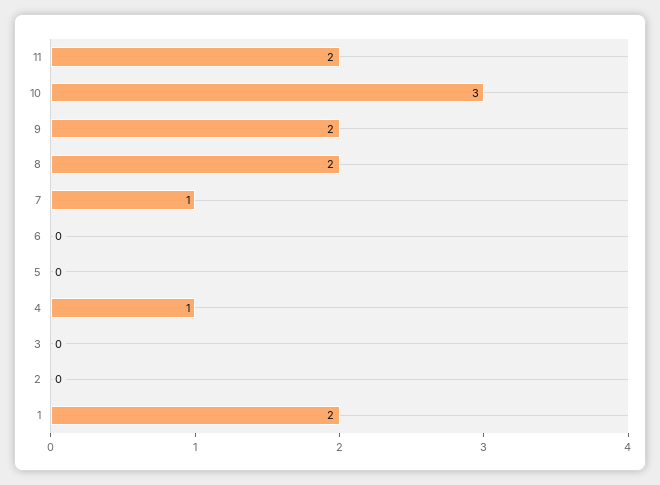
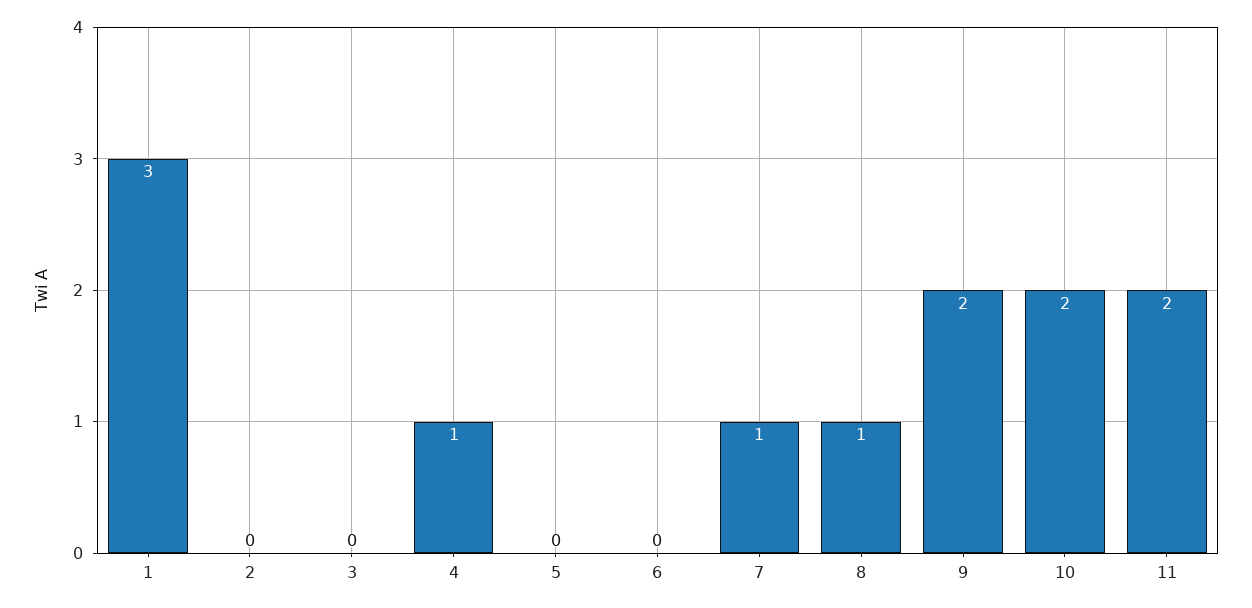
  {
    "11": 2,
-   "10": 3,
+   "10": 2,
    "9": 2,
-   "8": 2,
+   "8": 1,
    "7": 1,
    "6": 0,
    "5": 0,
    "4": 1,
    "3": 0,
    "2": 0,
-   "1": 2
+   "1": 3
  }

